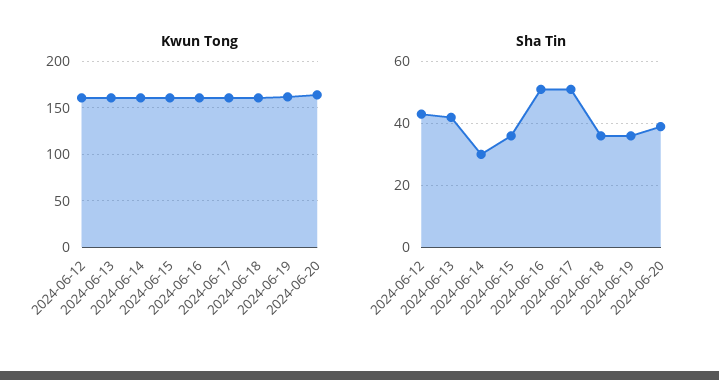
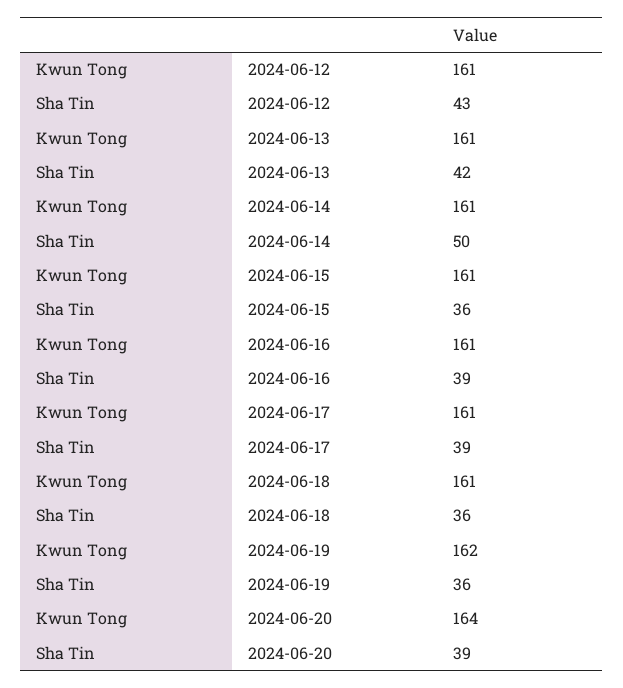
  {
    "Kwun Tong": {
      "2024-06-12": 161,
      "2024-06-13": 161,
      "2024-06-14": 161,
      "2024-06-15": 161,
      "2024-06-16": 161,
      "2024-06-17": 161,
      "2024-06-18": 161,
      "2024-06-19": 162,
      "2024-06-20": 164
    },
    "Sha Tin": {
      "2024-06-12": 43,
      "2024-06-13": 42,
-     "2024-06-14": 30,
+     "2024-06-14": 50,
      "2024-06-15": 36,
-     "2024-06-16": 50,
+     "2024-06-16": 39,
-     "2024-06-17": 50,
+     "2024-06-17": 39,
      "2024-06-18": 36,
      "2024-06-19": 36,
      "2024-06-20": 39
    }
  }

